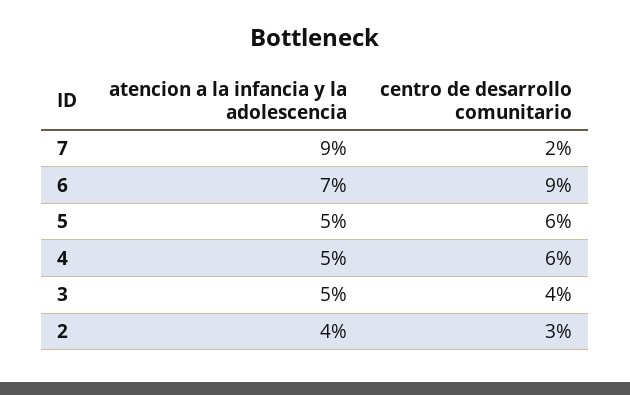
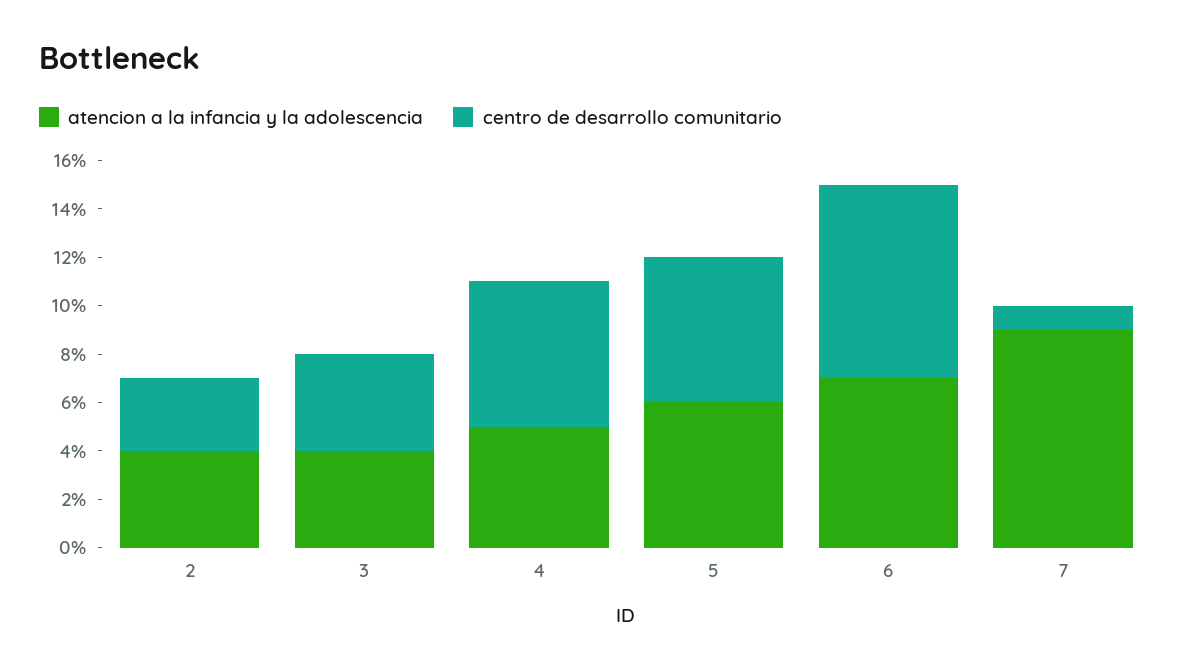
  {
    "atencion a la infancia y la adolescencia": {
      "7": 9,
      "6": 7,
-     "5": 5,
+     "5": 6,
      "4": 5,
-     "3": 5,
+     "3": 4,
      "2": 4
    },
    "centro de desarrollo comunitario": {
-     "7": 2,
+     "7": 1,
-     "6": 9,
+     "6": 8,
      "5": 6,
      "4": 6,
      "3": 4,
      "2": 3
    }
  }

